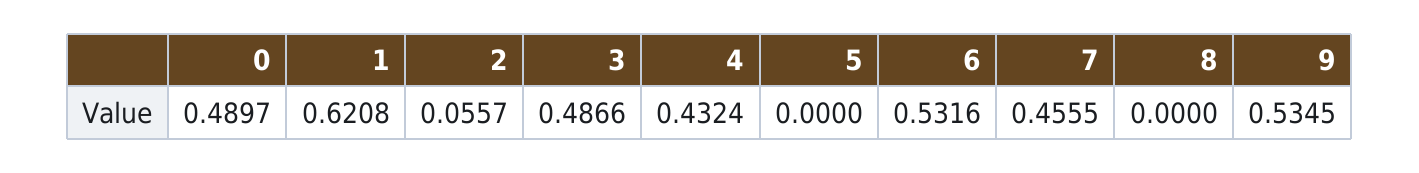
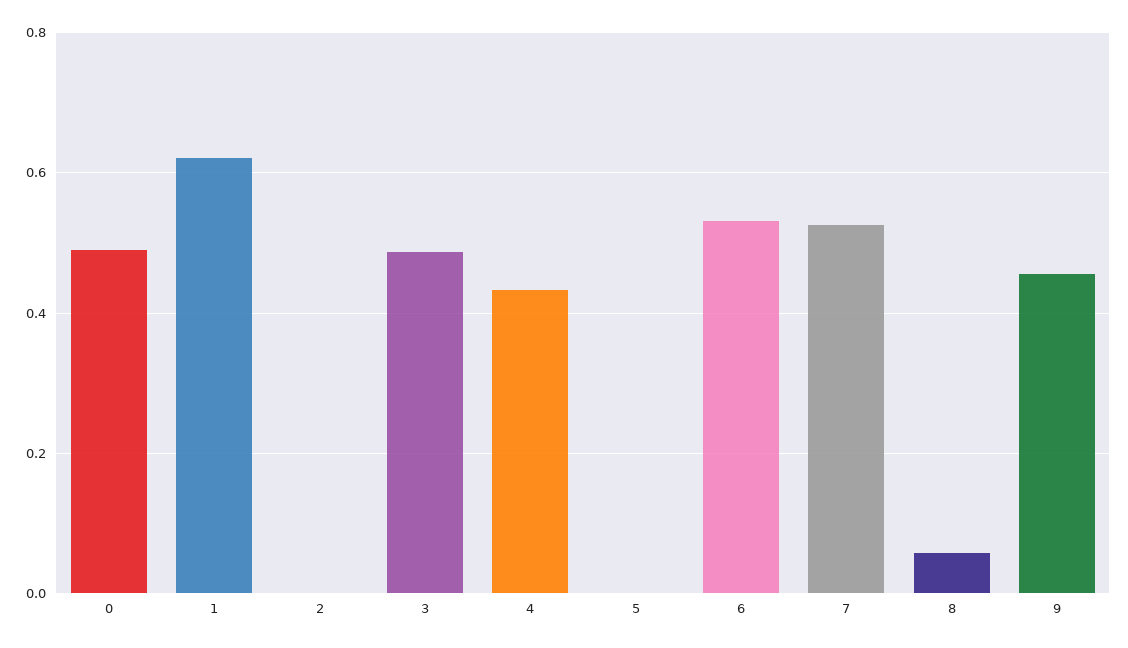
  {
    "0": 0.4897,
    "1": 0.6208,
-   "2": 0.0557,
+   "2": 0,
    "3": 0.4866,
    "4": 0.4324,
    "5": 0,
    "6": 0.5316,
-   "7": 0.4555,
+   "7": 0.52,
-   "8": 0,
+   "8": 0.06,
-   "9": 0.5345
+   "9": 0.46
  }

